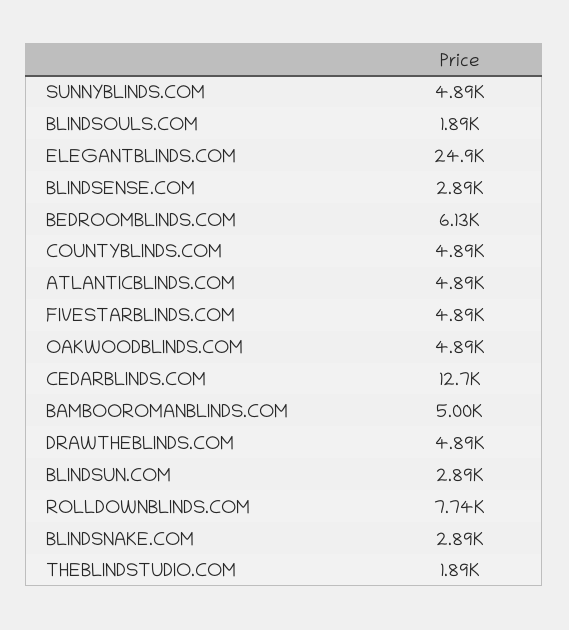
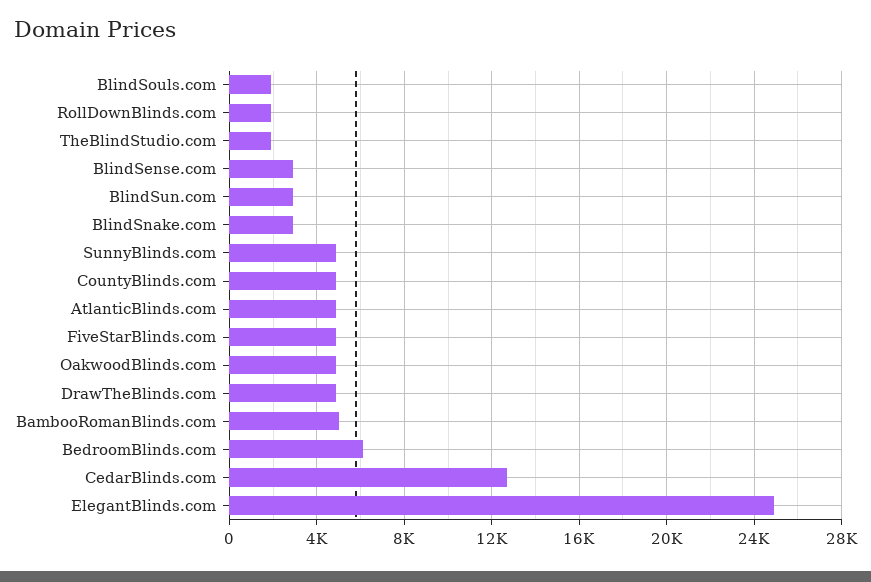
  {
    "SUNNYBLINDS.COM": 4890,
    "BLINDSOULS.COM": 1890,
    "ELEGANTBLINDS.COM": 24900,
    "BLINDSENSE.COM": 2890,
    "BEDROOMBLINDS.COM": 6130,
    "COUNTYBLINDS.COM": 4890,
    "ATLANTICBLINDS.COM": 4890,
    "FIVESTARBLINDS.COM": 4890,
    "OAKWOODBLINDS.COM": 4890,
    "CEDARBLINDS.COM": 12700,
    "BAMBOOROMANBLINDS.COM": 5000,
    "DRAWTHEBLINDS.COM": 4890,
    "BLINDSUN.COM": 2890,
-   "ROLLDOWNBLINDS.COM": 7740,
+   "ROLLDOWNBLINDS.COM": 2000,
    "BLINDSNAKE.COM": 2890,
    "THEBLINDSTUDIO.COM": 1890
  }

